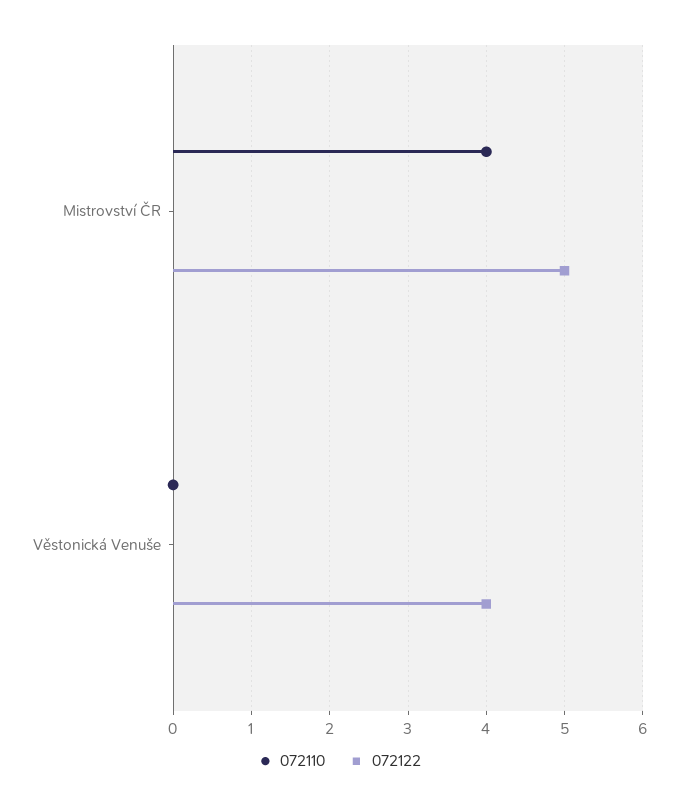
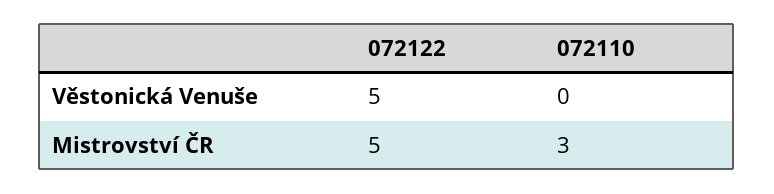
  {
    "072110": {
-     "Mistrovství ČR": 4,
+     "Mistrovství ČR": 3,
      "Věstonická Venuše": 0
    },
    "072122": {
      "Mistrovství ČR": 5,
-     "Věstonická Venuše": 4
+     "Věstonická Venuše": 5
    }
  }

